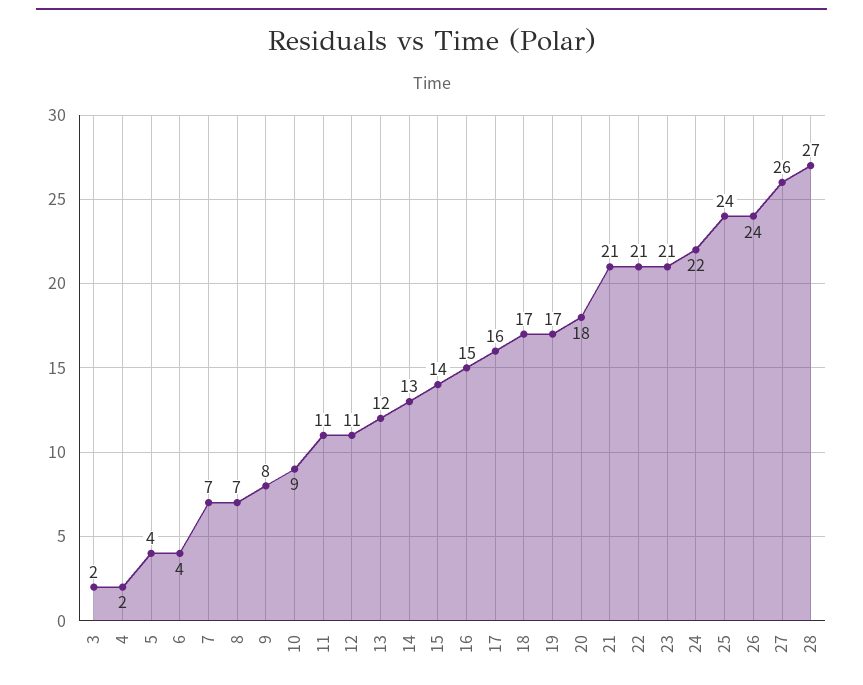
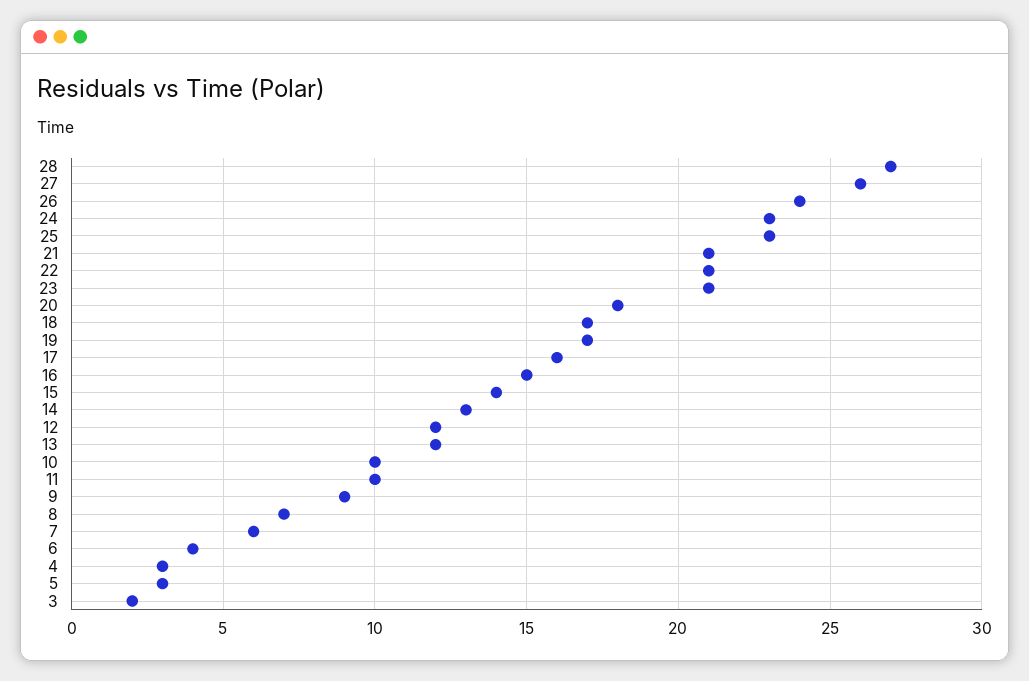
  {
    "3": 2,
-   "4": 2,
+   "4": 3,
-   "5": 4,
+   "5": 3,
    "6": 4,
-   "7": 7,
+   "7": 6,
    "8": 7,
-   "9": 8,
+   "9": 9,
-   "10": 9,
+   "10": 10,
-   "11": 11,
+   "11": 10,
-   "12": 11,
+   "12": 12,
    "13": 12,
    "14": 13,
    "15": 14,
    "16": 15,
    "17": 16,
    "18": 17,
    "19": 17,
    "20": 18,
    "21": 21,
    "22": 21,
    "23": 21,
-   "24": 22,
+   "24": 23,
-   "25": 24,
+   "25": 23,
    "26": 24,
    "27": 26,
    "28": 27
  }

